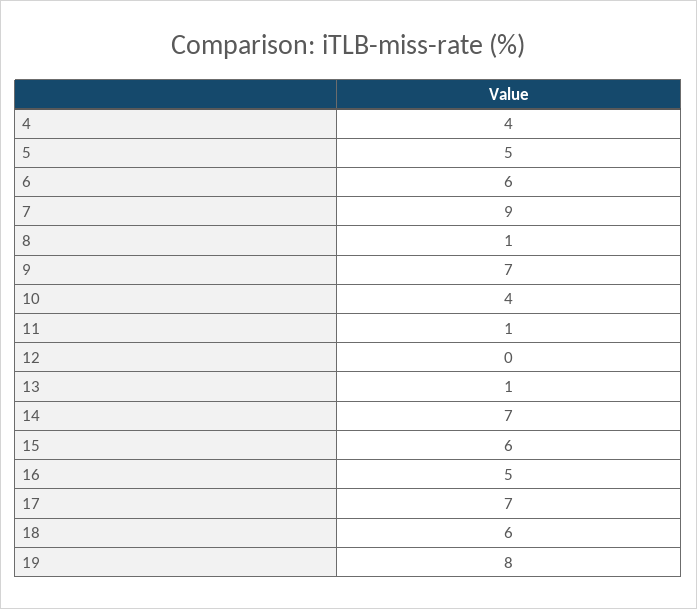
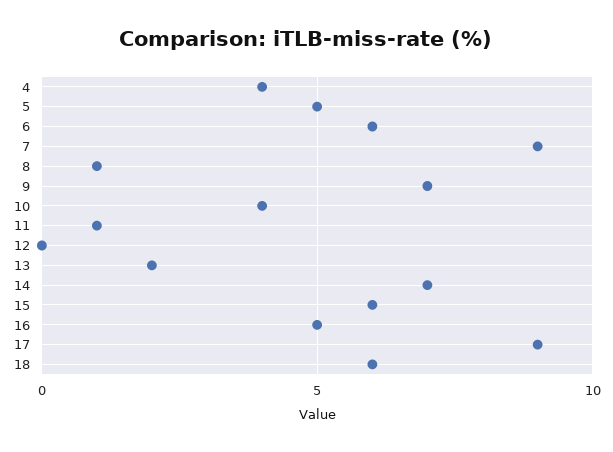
  {
    "4": 4,
    "5": 5,
    "6": 6,
    "7": 9,
    "8": 1,
    "9": 7,
    "10": 4,
    "11": 1,
    "12": 0,
-   "13": 1,
+   "13": 2,
    "14": 7,
    "15": 6,
    "16": 5,
-   "17": 7,
+   "17": 9,
-   "18": 6,
+   "18": 6
-   "19": 8
  }

